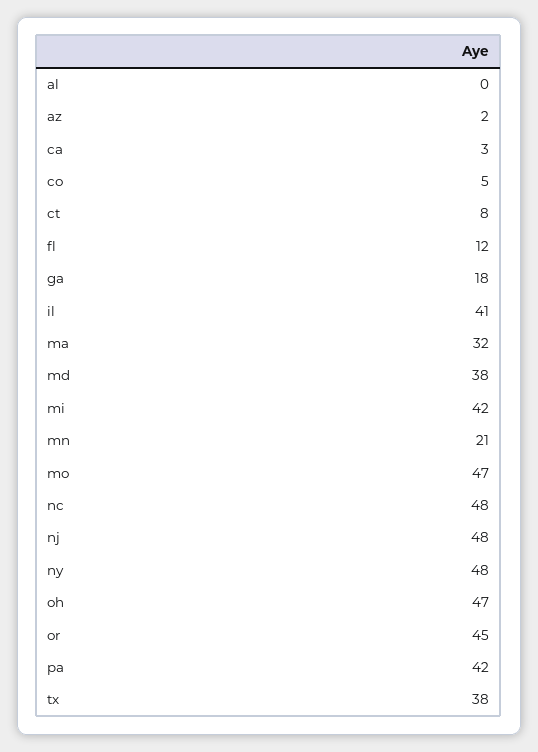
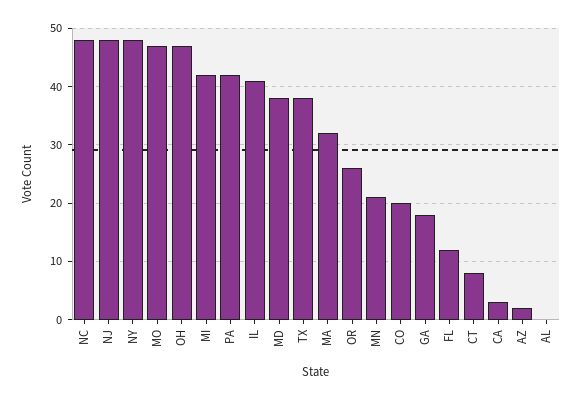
  {
    "al": 0,
    "az": 2,
    "ca": 3,
-   "co": 5,
+   "co": 20,
    "ct": 8,
    "fl": 12,
    "ga": 18,
    "il": 41,
    "ma": 32,
    "md": 38,
    "mi": 42,
    "mn": 21,
    "mo": 47,
    "nc": 48,
    "nj": 48,
    "ny": 48,
    "oh": 47,
-   "or": 45,
+   "or": 25,
    "pa": 42,
    "tx": 38
  }

